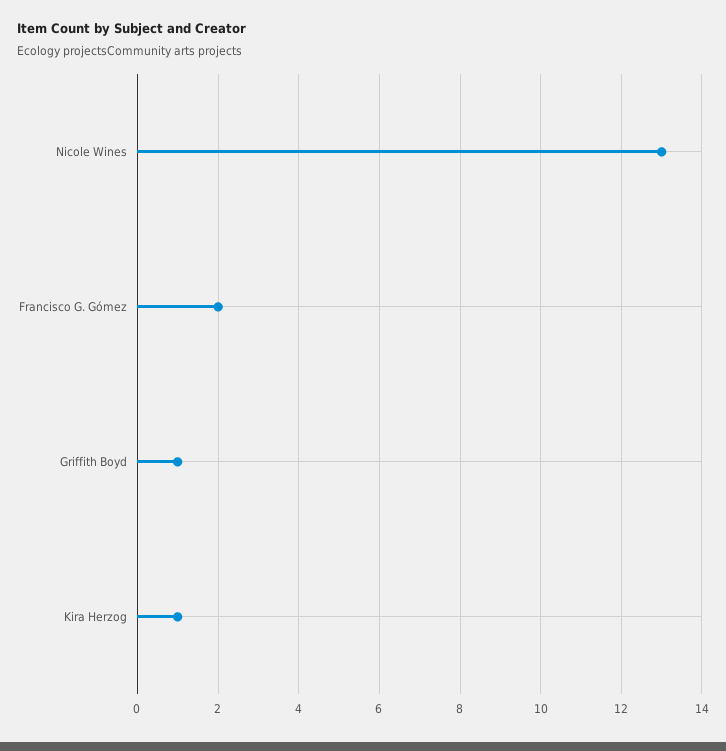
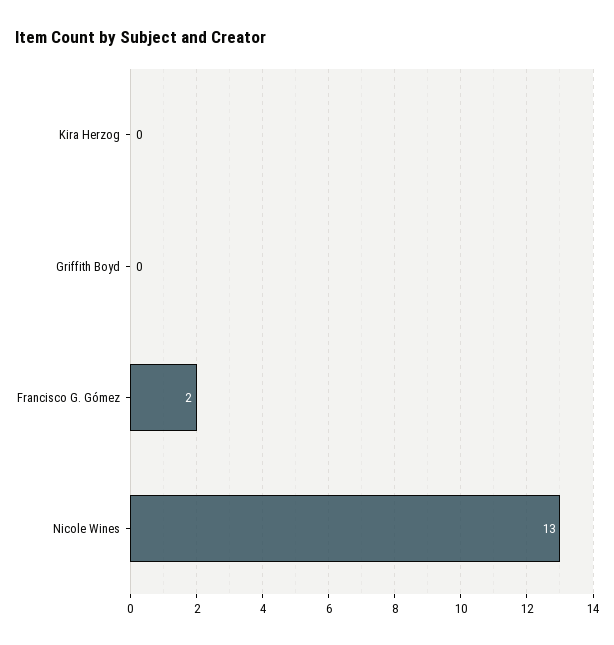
  {
    "Nicole Wines": 13,
    "Francisco G. Gómez": 2,
-   "Griffith Boyd": 1,
+   "Griffith Boyd": 0,
-   "Kira Herzog": 1
+   "Kira Herzog": 0
  }

